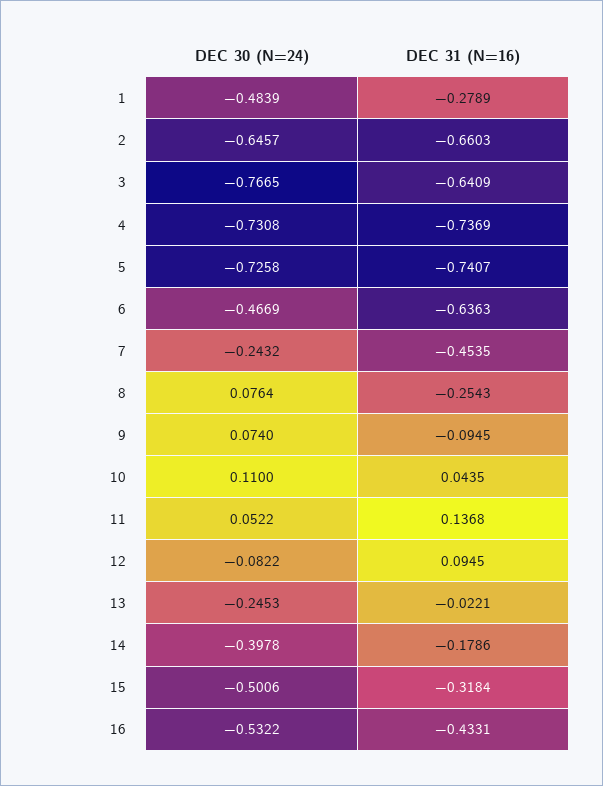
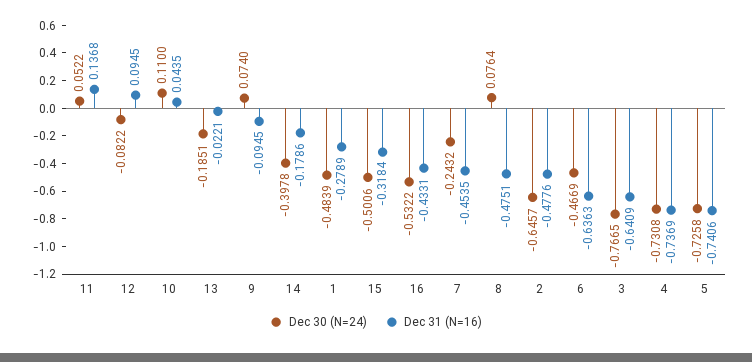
  {
    "DEC 30 (N=24)": {
      "1": -0.4839,
      "2": -0.6457,
      "3": -0.7665,
      "4": -0.7308,
      "5": -0.7258,
      "6": -0.4669,
      "7": -0.2432,
      "8": 0.0764,
      "9": 0.074,
      "10": 0.11,
      "11": 0.0522,
      "12": -0.0822,
-     "13": -0.2453,
+     "13": -0.1851,
      "14": -0.3978,
      "15": -0.5006,
      "16": -0.5322
    },
    "DEC 31 (N=16)": {
      "1": -0.2789,
-     "2": -0.6603,
+     "2": -0.4776,
      "3": -0.6409,
      "4": -0.7369,
-     "5": -0.7407,
+     "5": -0.7406,
      "6": -0.6363,
      "7": -0.4535,
-     "8": -0.2543,
+     "8": -0.4751,
      "9": -0.0945,
      "10": 0.0435,
      "11": 0.1368,
      "12": 0.0945,
      "13": -0.0221,
      "14": -0.1786,
      "15": -0.3184,
      "16": -0.4331
    }
  }

